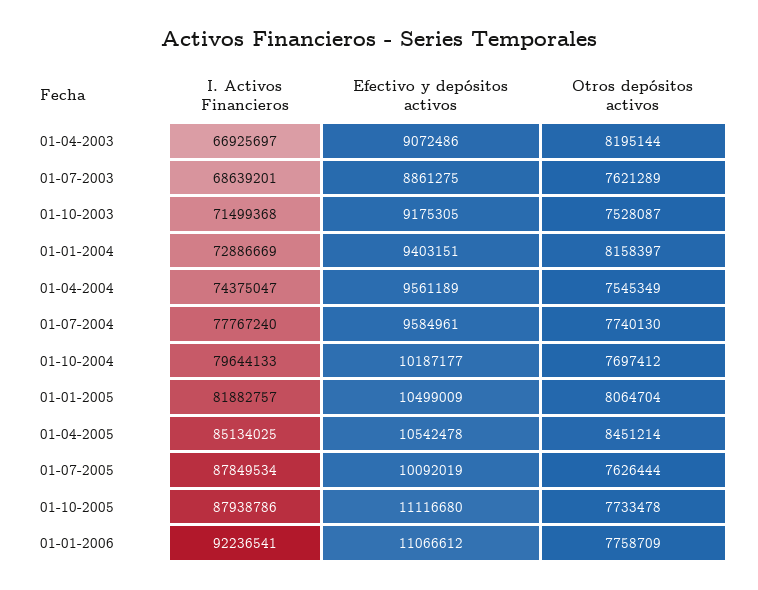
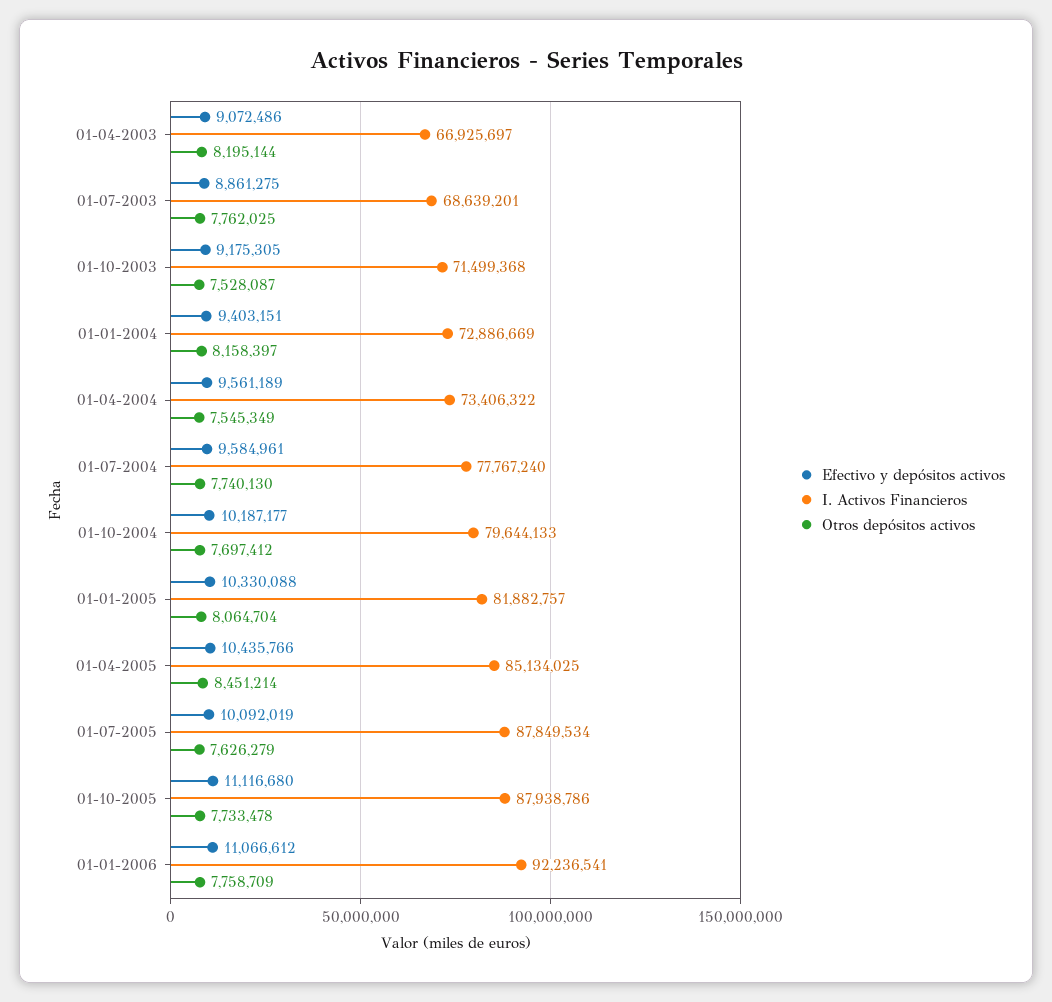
  {
    "I. Activos Financieros": {
      "01-04-2003": 66925697,
      "01-07-2003": 68639201,
      "01-10-2003": 71499368,
      "01-01-2004": 72886669,
-     "01-04-2004": 74375047,
+     "01-04-2004": 73406322,
      "01-07-2004": 77767240,
      "01-10-2004": 79644133,
      "01-01-2005": 81882757,
      "01-04-2005": 85134025,
      "01-07-2005": 87849534,
      "01-10-2005": 87938786,
      "01-01-2006": 92236541
    },
    "Efectivo y depósitos activos": {
      "01-04-2003": 9072486,
      "01-07-2003": 8861275,
      "01-10-2003": 9175305,
      "01-01-2004": 9403151,
      "01-04-2004": 9561189,
      "01-07-2004": 9584961,
      "01-10-2004": 10187177,
-     "01-01-2005": 10499009,
+     "01-01-2005": 10330088,
-     "01-04-2005": 10542478,
+     "01-04-2005": 10435766,
      "01-07-2005": 10092019,
      "01-10-2005": 11116680,
      "01-01-2006": 11066612
    },
    "Otros depósitos activos": {
      "01-04-2003": 8195144,
-     "01-07-2003": 7621289,
+     "01-07-2003": 7762025,
      "01-10-2003": 7528087,
      "01-01-2004": 8158397,
      "01-04-2004": 7545349,
      "01-07-2004": 7740130,
      "01-10-2004": 7697412,
      "01-01-2005": 8064704,
      "01-04-2005": 8451214,
-     "01-07-2005": 7626444,
+     "01-07-2005": 7626279,
      "01-10-2005": 7733478,
      "01-01-2006": 7758709
    }
  }

